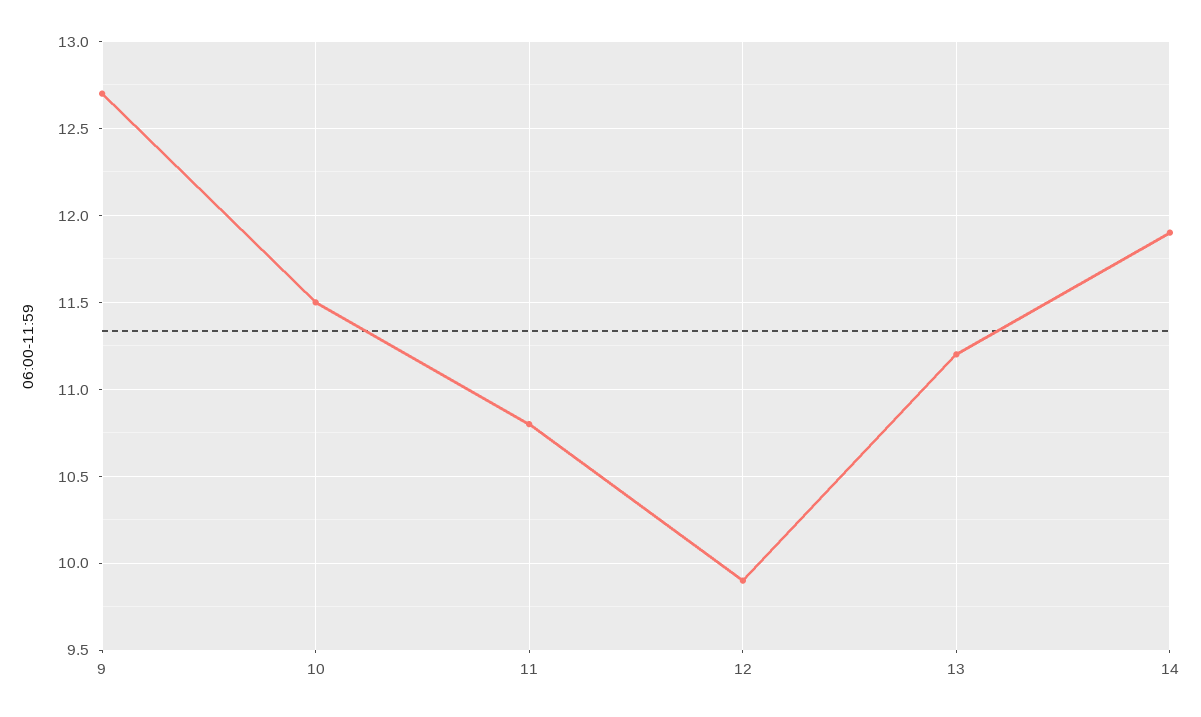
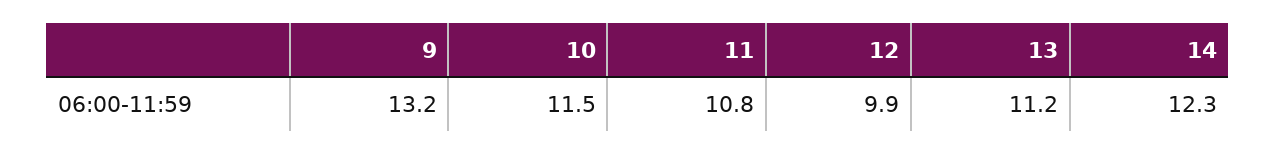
  {
-   "9": 12.7,
+   "9": 13.2,
    "10": 11.5,
    "11": 10.8,
    "12": 9.9,
    "13": 11.2,
-   "14": 11.9
+   "14": 12.3
  }

